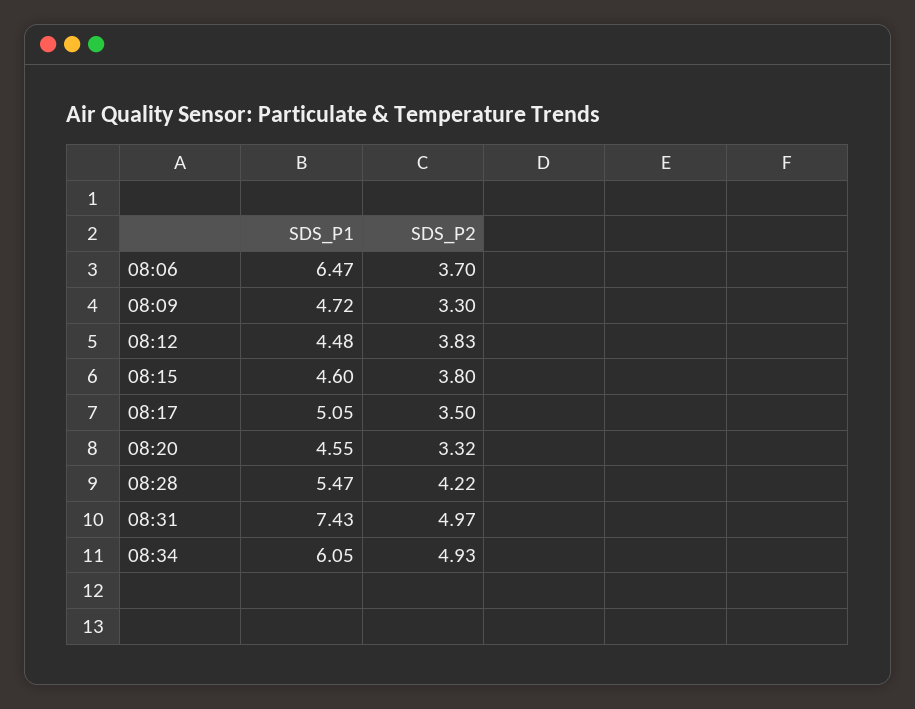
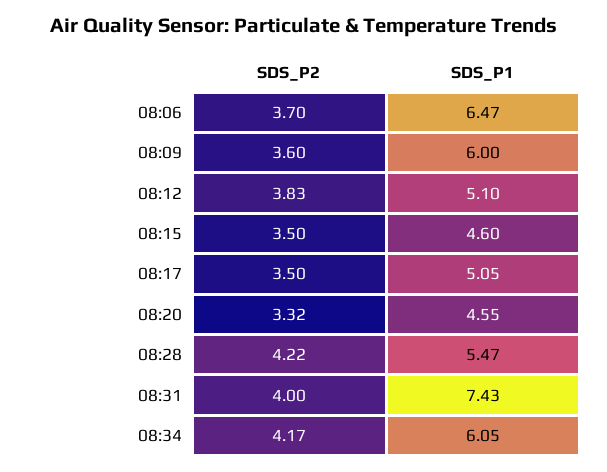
  {
    "SDS_P1": {
      "08:06": 6.47,
-     "08:09": 4.72,
+     "08:09": 6,
-     "08:12": 4.48,
+     "08:12": 5.1,
      "08:15": 4.6,
      "08:17": 5.05,
      "08:20": 4.55,
      "08:28": 5.47,
      "08:31": 7.43,
      "08:34": 6.05
    },
    "SDS_P2": {
      "08:06": 3.7,
-     "08:09": 3.3,
+     "08:09": 3.6,
      "08:12": 3.83,
-     "08:15": 3.8,
+     "08:15": 3.5,
      "08:17": 3.5,
      "08:20": 3.32,
      "08:28": 4.22,
-     "08:31": 4.97,
+     "08:31": 4,
-     "08:34": 4.93
+     "08:34": 4.17
    }
  }

